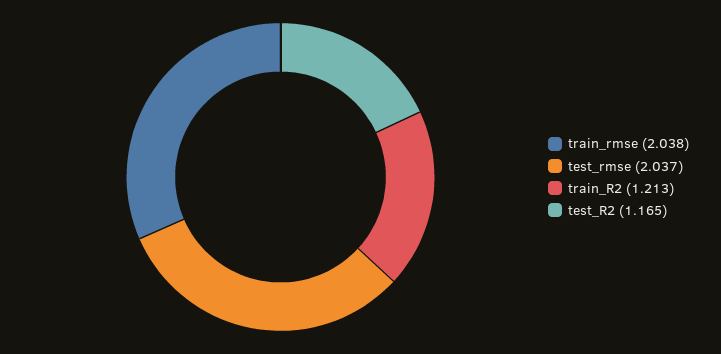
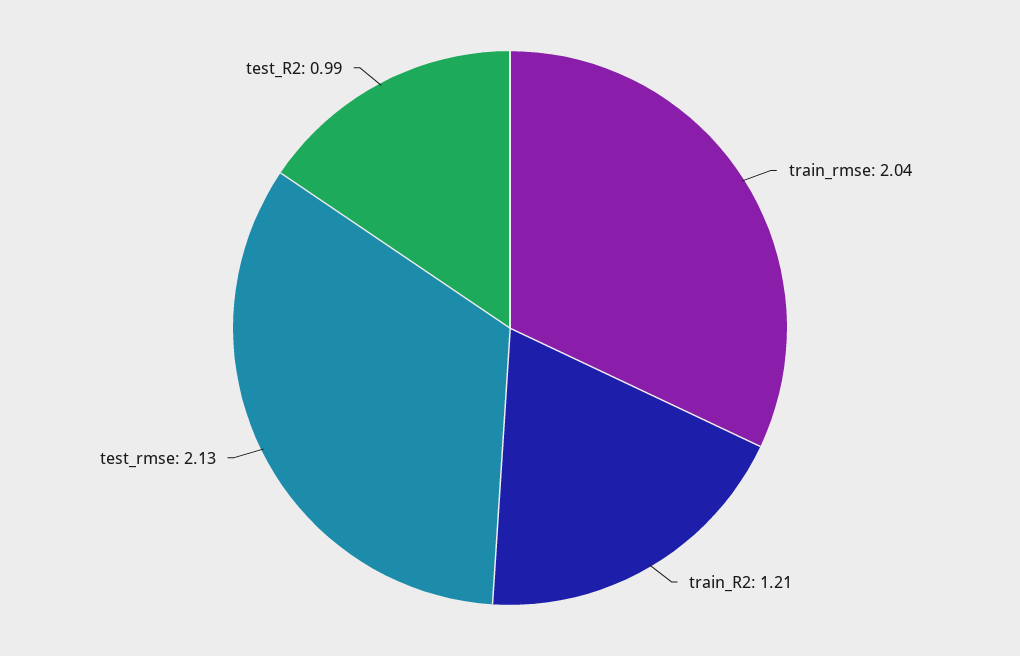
  {
    "train_rmse": 2.038,
-   "test_rmse": 2.037,
+   "test_rmse": 2.13,
    "train_R2": 1.213,
-   "test_R2": 1.165
+   "test_R2": 0.99
  }

